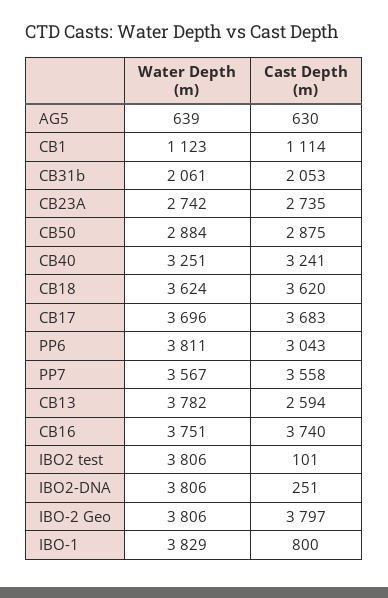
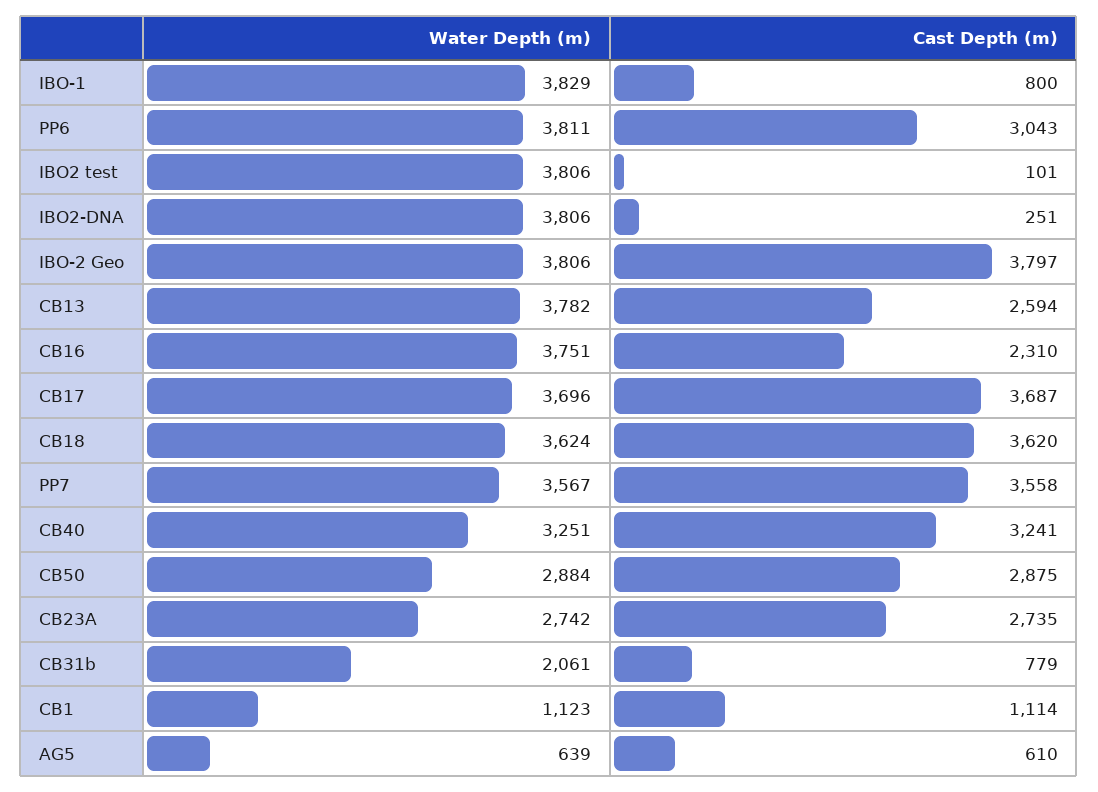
  {
    "Water Depth (m)": {
      "AG5": 639,
      "CB1": 1123,
      "CB31b": 2061,
      "CB23A": 2742,
      "CB50": 2884,
      "CB40": 3251,
      "CB18": 3624,
      "CB17": 3696,
      "PP6": 3811,
      "PP7": 3567,
      "CB13": 3782,
      "CB16": 3751,
      "IBO2 test": 3806,
      "IBO2-DNA": 3806,
      "IBO-2 Geo": 3806,
      "IBO-1": 3829
    },
    "Cast Depth (m)": {
-     "AG5": 630,
+     "AG5": 610,
      "CB1": 1114,
-     "CB31b": 2053,
+     "CB31b": 779,
      "CB23A": 2735,
      "CB50": 2875,
      "CB40": 3241,
      "CB18": 3620,
-     "CB17": 3683,
+     "CB17": 3687,
      "PP6": 3043,
      "PP7": 3558,
      "CB13": 2594,
-     "CB16": 3740,
+     "CB16": 2310,
      "IBO2 test": 101,
      "IBO2-DNA": 251,
      "IBO-2 Geo": 3797,
      "IBO-1": 800
    }
  }

